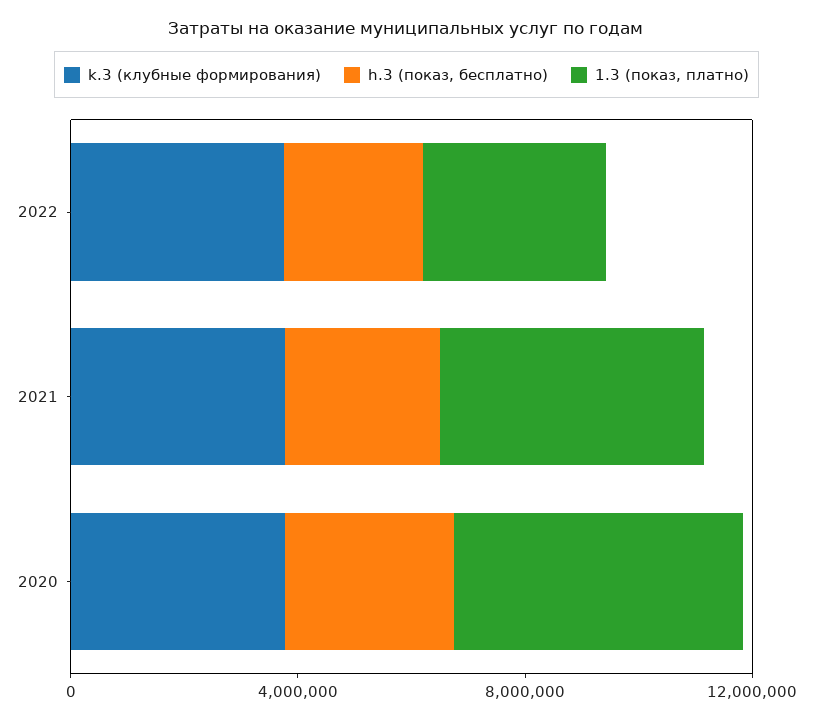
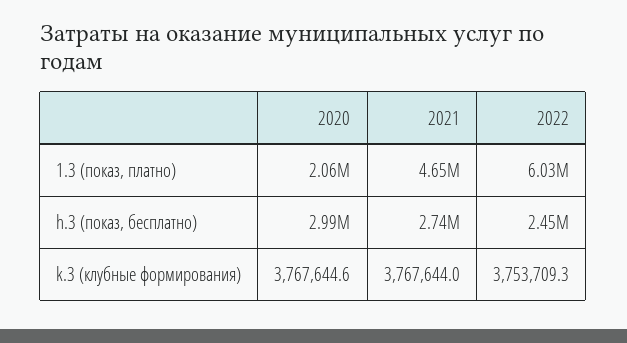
  {
    "k.3 (клубные формирования)": {
      "2022": 3753709.3,
      "2021": 3767644,
      "2020": 3767644.6
    },
    "h.3 (показ, бесплатно)": {
      "2022": 2450000,
      "2021": 2740000,
      "2020": 2990000
    },
    "1.3 (показ, платно)": {
-     "2022": 3000000,
+     "2022": 6030000,
      "2021": 4650000,
-     "2020": 5000000
+     "2020": 2060000
    }
  }

